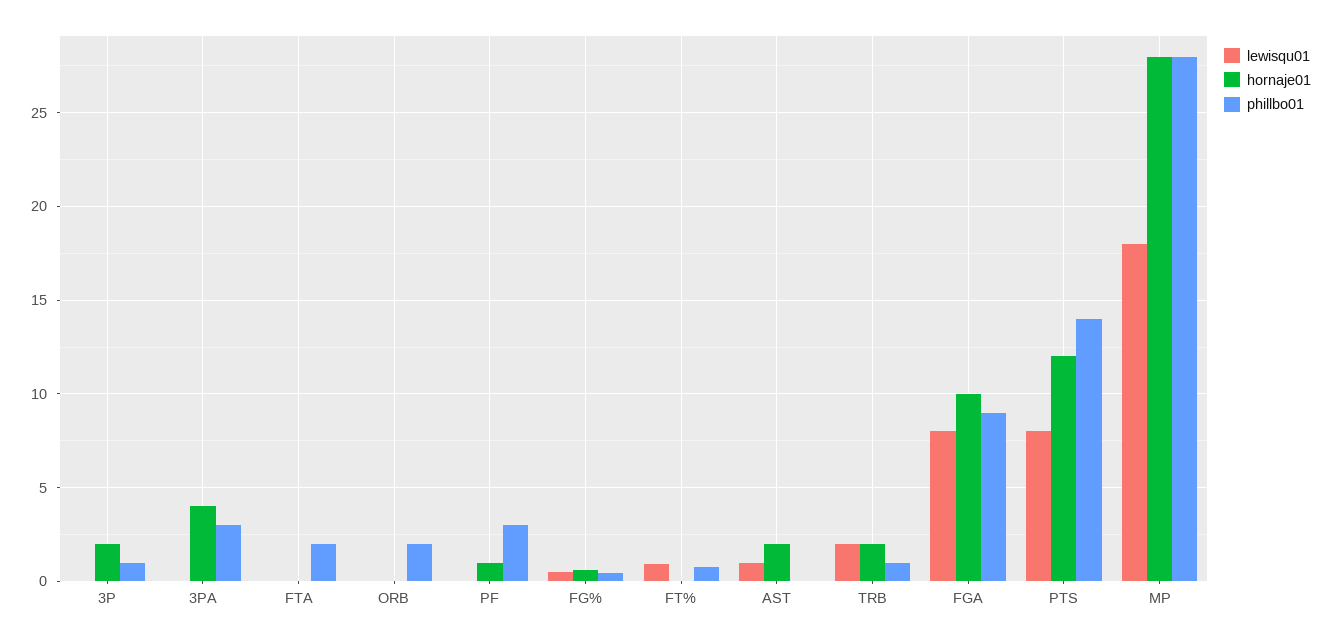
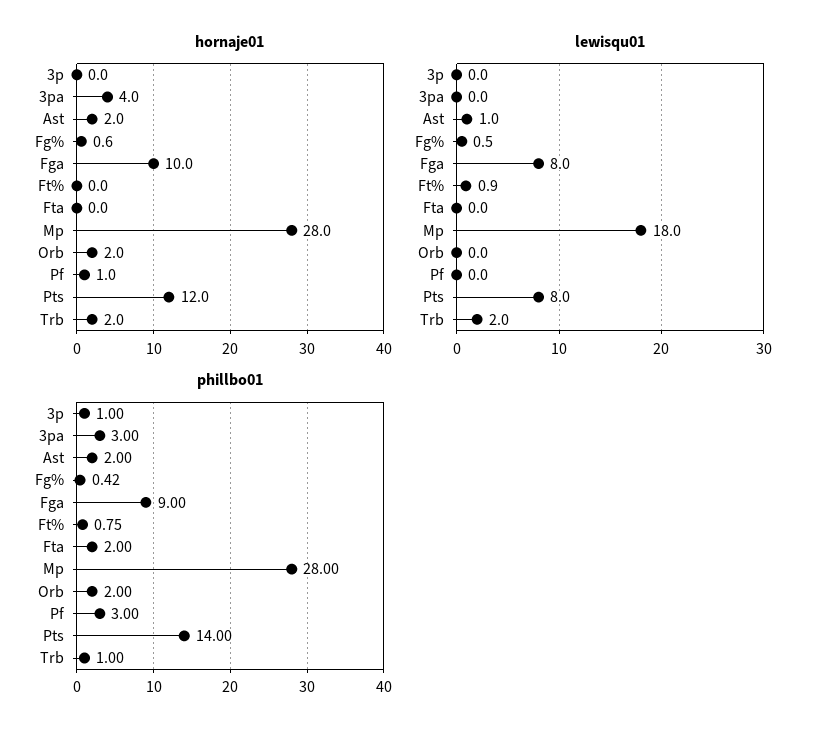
  {
    "lewisqu01": {
      "3P": 0,
      "3PA": 0,
      "FTA": 0,
      "ORB": 0,
      "PF": 0,
      "FG%": 0.5,
      "FT%": 0.9,
      "AST": 1,
      "TRB": 2,
      "FGA": 8,
      "PTS": 8,
      "MP": 18
    },
    "hornaje01": {
-     "3P": 2,
+     "3P": 0,
      "3PA": 4,
      "FTA": 0,
-     "ORB": 0,
+     "ORB": 2,
      "PF": 1,
      "FG%": 0.6,
      "FT%": 0,
      "AST": 2,
      "TRB": 2,
      "FGA": 10,
      "PTS": 12,
      "MP": 28
    },
    "phillbo01": {
      "3P": 1,
      "3PA": 3,
      "FTA": 2,
      "ORB": 2,
      "PF": 3,
      "FG%": 0.42,
      "FT%": 0.75,
-     "AST": 0,
+     "AST": 2,
      "TRB": 1,
      "FGA": 9,
      "PTS": 14,
      "MP": 28
    }
  }

